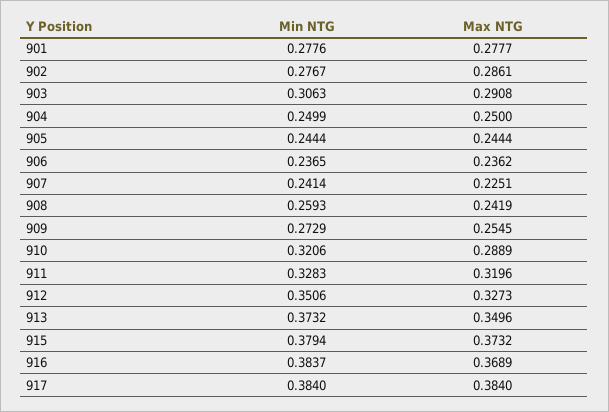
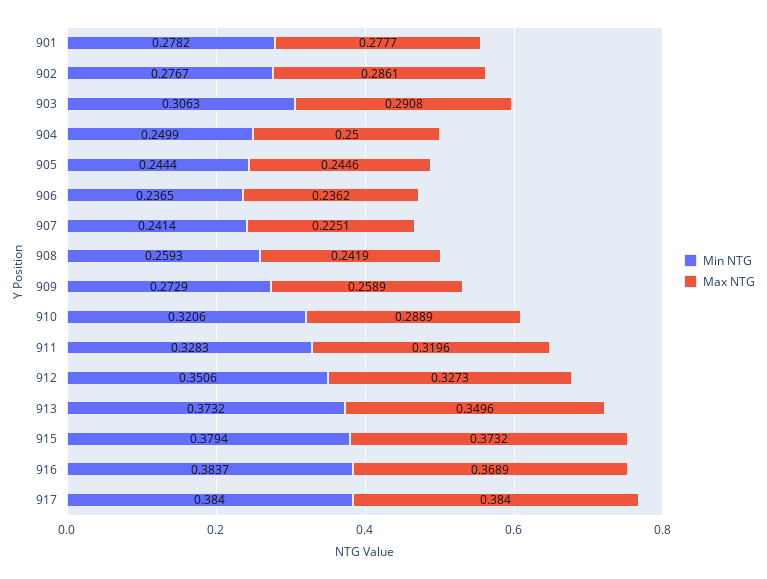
  {
    "Min NTG": {
-     "901": 0.2776,
+     "901": 0.2782,
      "902": 0.2767,
      "903": 0.3063,
      "904": 0.2499,
      "905": 0.2444,
      "906": 0.2365,
      "907": 0.2414,
      "908": 0.2593,
      "909": 0.2729,
      "910": 0.3206,
      "911": 0.3283,
      "912": 0.3506,
      "913": 0.3732,
      "915": 0.3794,
      "916": 0.3837,
      "917": 0.384
    },
    "Max NTG": {
      "901": 0.2777,
      "902": 0.2861,
      "903": 0.2908,
      "904": 0.25,
-     "905": 0.2444,
+     "905": 0.2446,
      "906": 0.2362,
      "907": 0.2251,
      "908": 0.2419,
-     "909": 0.2545,
+     "909": 0.2589,
      "910": 0.2889,
      "911": 0.3196,
      "912": 0.3273,
      "913": 0.3496,
      "915": 0.3732,
      "916": 0.3689,
      "917": 0.384
    }
  }

